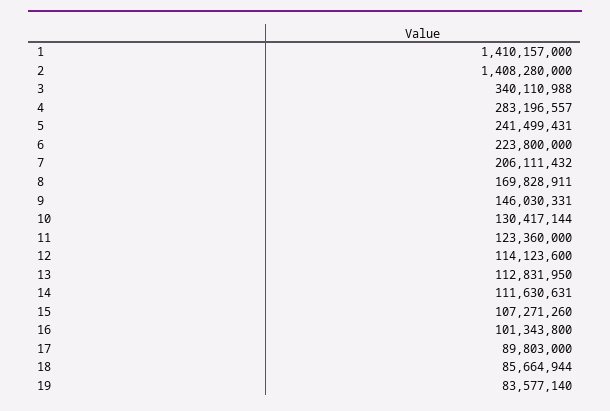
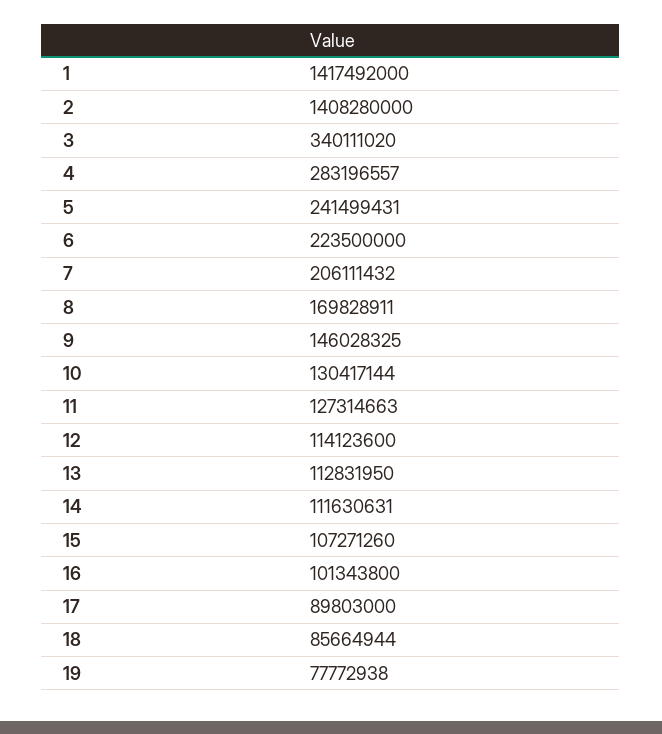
  {
-   "1": 1410157000,
+   "1": 1417492000,
    "2": 1408280000,
-   "3": 340110988,
+   "3": 340111020,
    "4": 283196557,
    "5": 241499431,
-   "6": 223800000,
+   "6": 223500000,
    "7": 206111432,
    "8": 169828911,
-   "9": 146030331,
+   "9": 146028325,
    "10": 130417144,
-   "11": 123360000,
+   "11": 127314663,
    "12": 114123600,
    "13": 112831950,
    "14": 111630631,
    "15": 107271260,
    "16": 101343800,
    "17": 89803000,
    "18": 85664944,
-   "19": 83577140
+   "19": 77772938
  }

